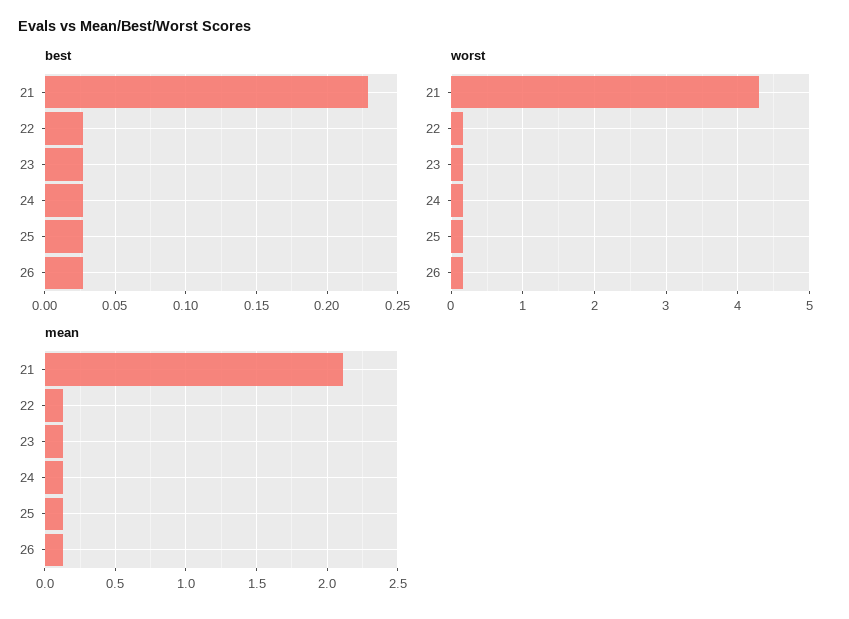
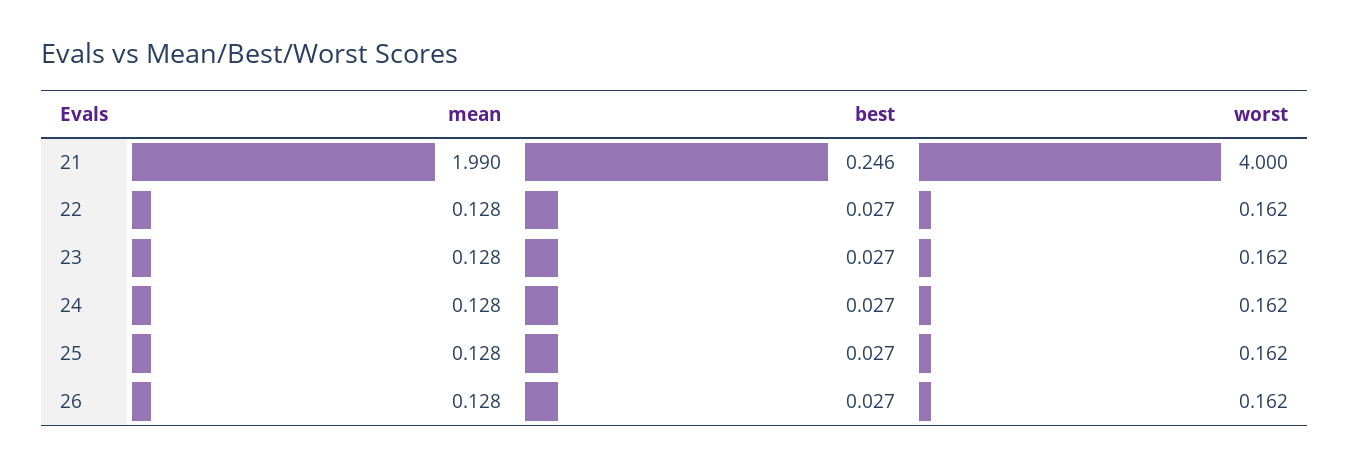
  {
    "best": {
-     "21": 0.23,
+     "21": 0.246,
      "22": 0.027,
      "23": 0.027,
      "24": 0.027,
      "25": 0.027,
      "26": 0.027
    },
    "worst": {
-     "21": 4.3,
+     "21": 4,
      "22": 0.162,
      "23": 0.162,
      "24": 0.162,
      "25": 0.162,
      "26": 0.162
    },
    "mean": {
-     "21": 2.1,
+     "21": 1.99,
      "22": 0.128,
      "23": 0.128,
      "24": 0.128,
      "25": 0.128,
      "26": 0.128
    }
  }

